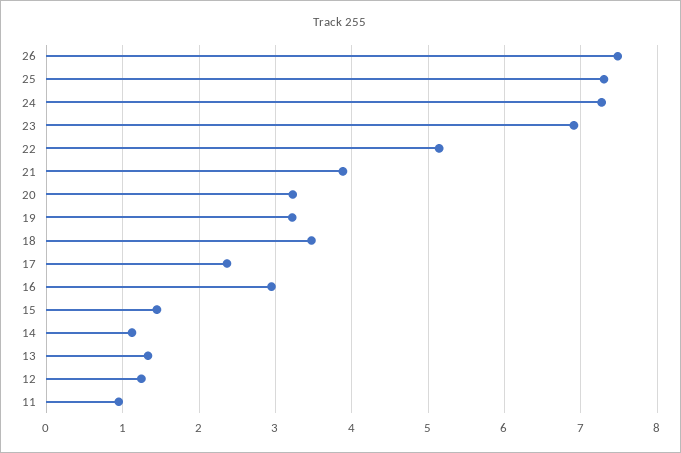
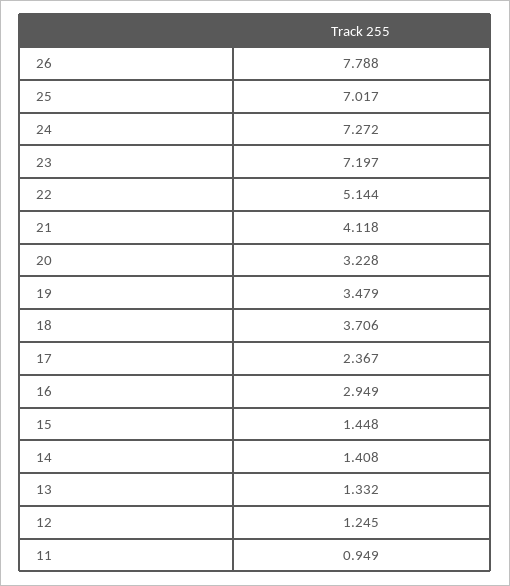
  {
-   "26": 7.5,
+   "26": 7.788,
-   "25": 7.3,
+   "25": 7.017,
    "24": 7.272,
-   "23": 6.9,
+   "23": 7.197,
    "22": 5.144,
-   "21": 3.9,
+   "21": 4.118,
    "20": 3.228,
-   "19": 3.2,
+   "19": 3.479,
-   "18": 3.5,
+   "18": 3.706,
    "17": 2.367,
    "16": 2.949,
    "15": 1.448,
-   "14": 1.1,
+   "14": 1.408,
    "13": 1.332,
    "12": 1.245,
    "11": 0.949
  }

